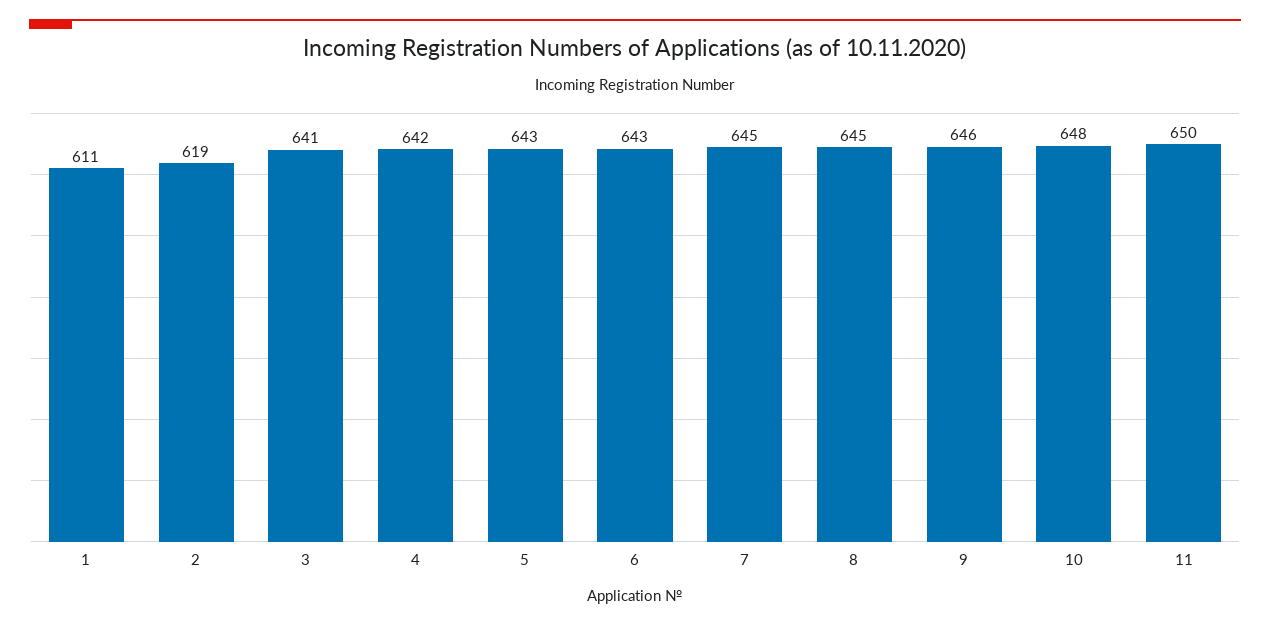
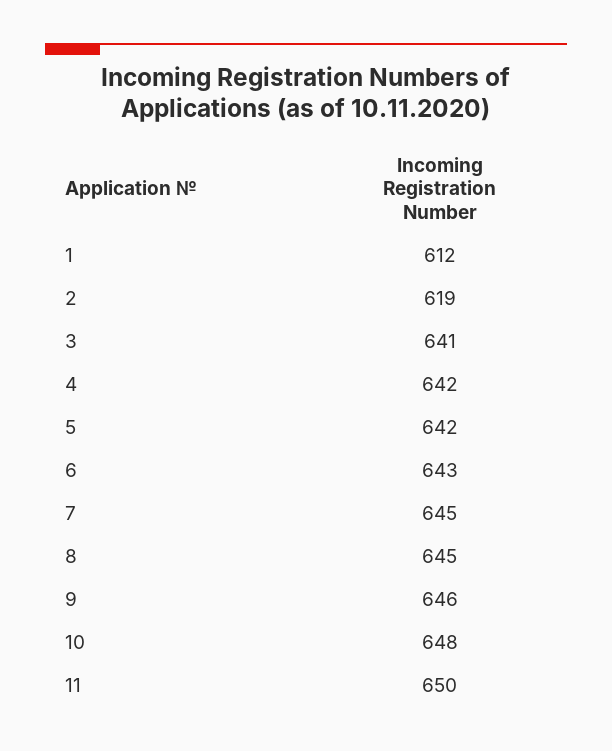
  {
-   "1": 611,
+   "1": 612,
    "2": 619,
    "3": 641,
    "4": 642,
-   "5": 643,
+   "5": 642,
    "6": 643,
    "7": 645,
    "8": 645,
    "9": 646,
    "10": 648,
    "11": 650
  }

